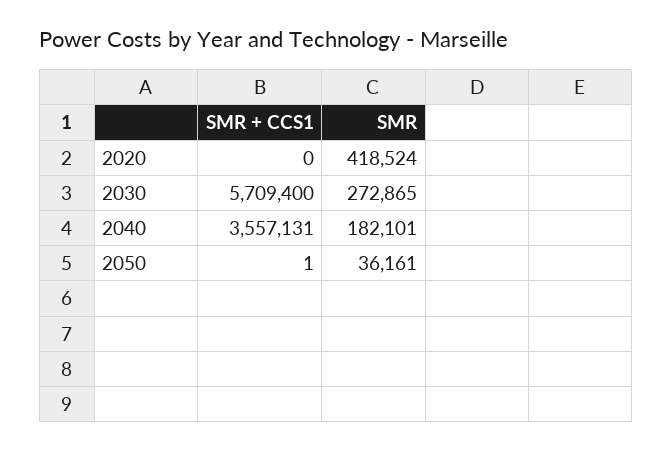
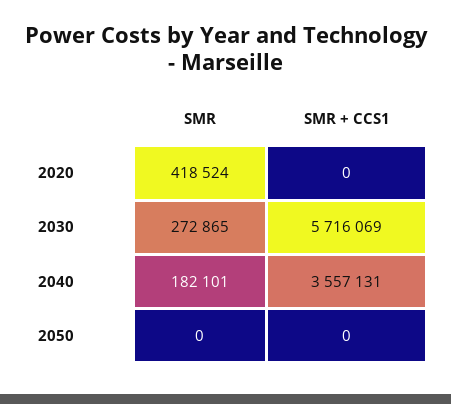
  {
    "SMR + CCS1": {
      "2020": 0,
-     "2030": 5709400,
+     "2030": 5716069,
      "2040": 3557131,
-     "2050": 1
+     "2050": 0
    },
    "SMR": {
      "2020": 418524,
      "2030": 272865,
      "2040": 182101,
-     "2050": 36161
+     "2050": 0
    }
  }

